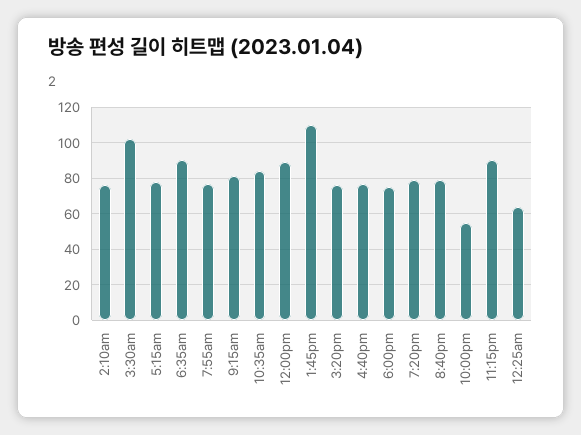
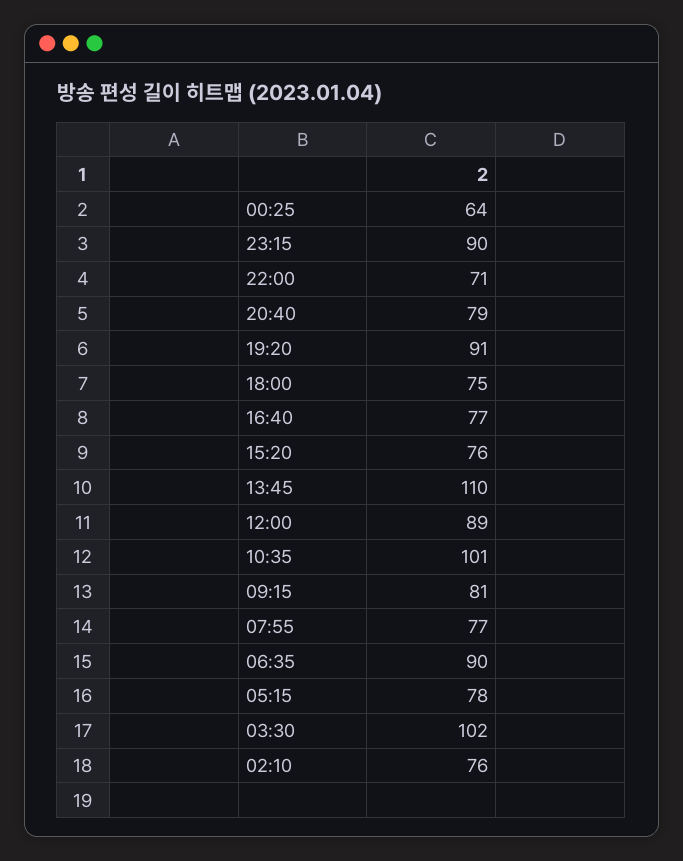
  {
    "2:10am": 76,
    "3:30am": 102,
    "5:15am": 78,
    "6:35am": 90,
    "7:55am": 77,
    "9:15am": 81,
-   "10:35am": 85,
+   "10:35am": 101,
    "12:00pm": 89,
    "1:45pm": 110,
    "3:20pm": 76,
    "4:40pm": 77,
    "6:00pm": 75,
-   "7:20pm": 80,
+   "7:20pm": 91,
    "8:40pm": 79,
-   "10:00pm": 55,
+   "10:00pm": 71,
    "11:15pm": 90,
    "12:25am": 64
  }

